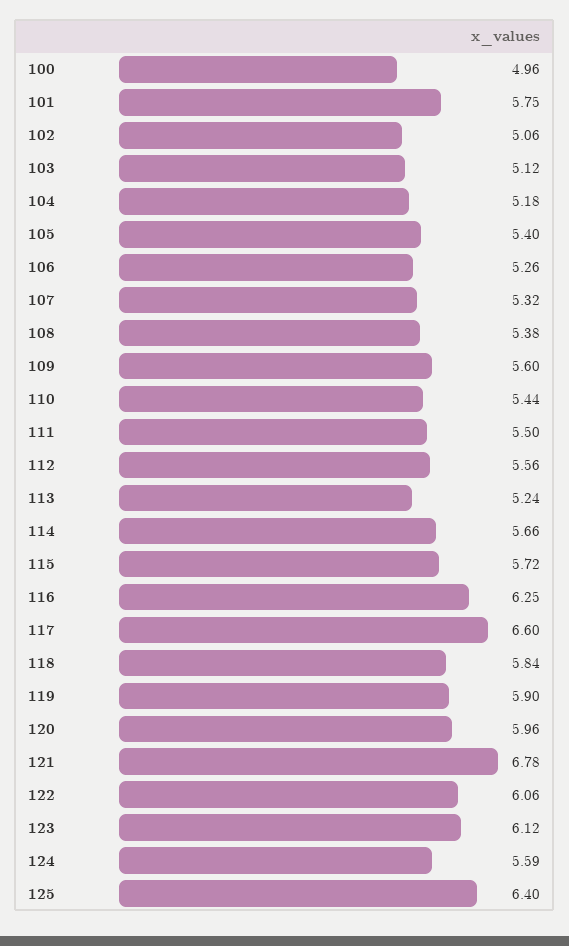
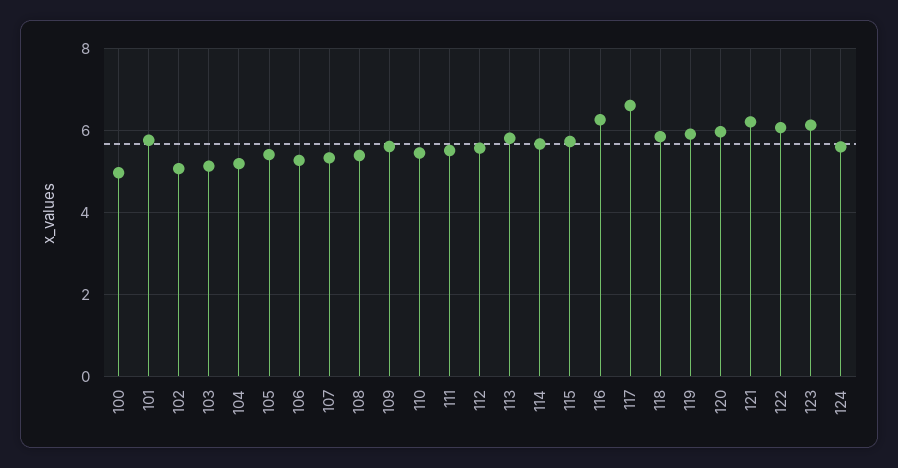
  {
    "100": 4.96,
    "101": 5.75,
    "102": 5.06,
    "103": 5.12,
    "104": 5.18,
    "105": 5.4,
    "106": 5.26,
    "107": 5.32,
    "108": 5.38,
    "109": 5.6,
    "110": 5.44,
    "111": 5.5,
    "112": 5.56,
-   "113": 5.24,
+   "113": 5.8,
    "114": 5.66,
    "115": 5.72,
    "116": 6.25,
    "117": 6.6,
    "118": 5.84,
    "119": 5.9,
    "120": 5.96,
-   "121": 6.78,
+   "121": 6.2,
    "122": 6.06,
    "123": 6.12,
-   "124": 5.59,
+   "124": 5.59
-   "125": 6.4
  }

